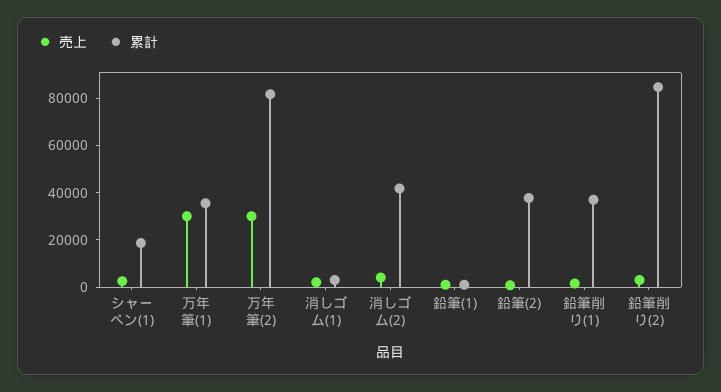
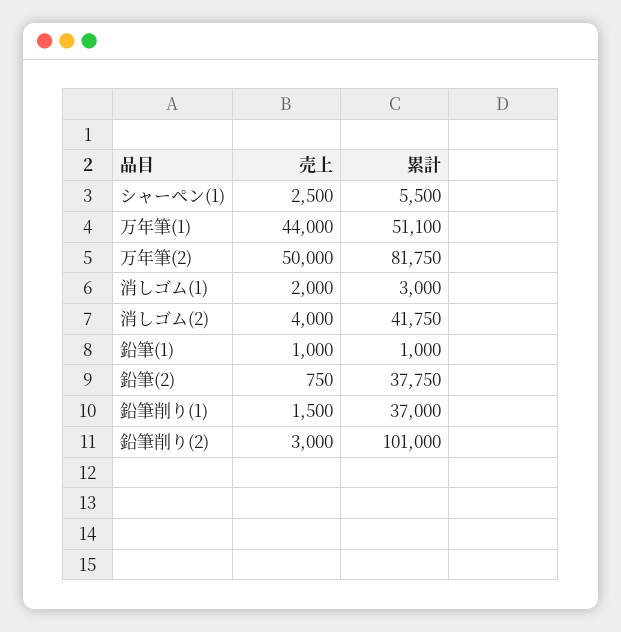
  {
    "売上": {
      "シャーペン(1)": 2500,
-     "万年筆(1)": 30000,
+     "万年筆(1)": 44000,
-     "万年筆(2)": 30000,
+     "万年筆(2)": 50000,
      "消しゴム(1)": 2000,
      "消しゴム(2)": 4000,
      "鉛筆(1)": 1000,
      "鉛筆(2)": 750,
      "鉛筆削り(1)": 1500,
      "鉛筆削り(2)": 3000
    },
    "累計": {
-     "シャーペン(1)": 20000,
+     "シャーペン(1)": 5500,
-     "万年筆(1)": 35000,
+     "万年筆(1)": 51100,
      "万年筆(2)": 81750,
      "消しゴム(1)": 3000,
      "消しゴム(2)": 41750,
      "鉛筆(1)": 1000,
      "鉛筆(2)": 37750,
      "鉛筆削り(1)": 37000,
-     "鉛筆削り(2)": 85000
+     "鉛筆削り(2)": 101000
    }
  }

